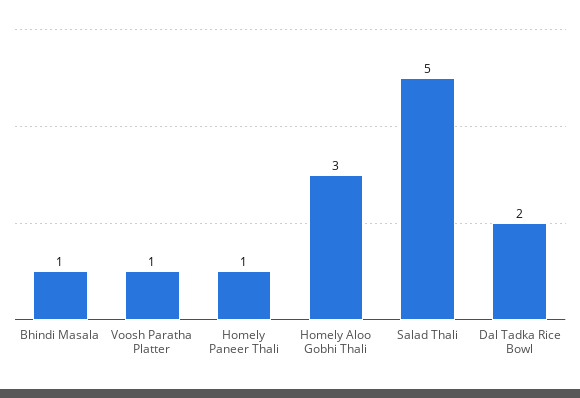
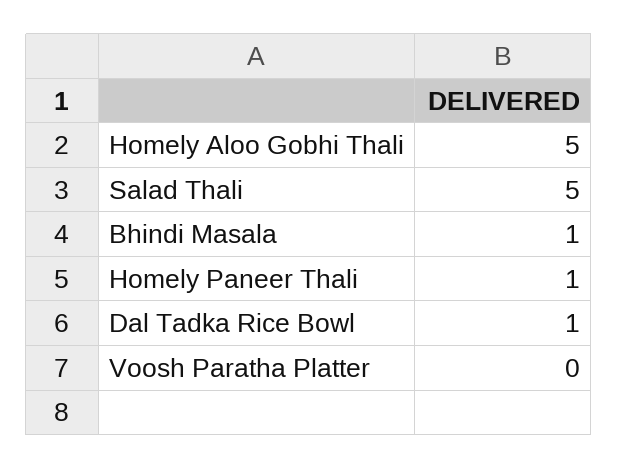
  {
    "Bhindi Masala": 1,
-   "Voosh Paratha Platter": 1,
+   "Voosh Paratha Platter": 0,
    "Homely Paneer Thali": 1,
-   "Homely Aloo Gobhi Thali": 3,
+   "Homely Aloo Gobhi Thali": 5,
    "Salad Thali": 5,
-   "Dal Tadka Rice Bowl": 2
+   "Dal Tadka Rice Bowl": 1
  }

